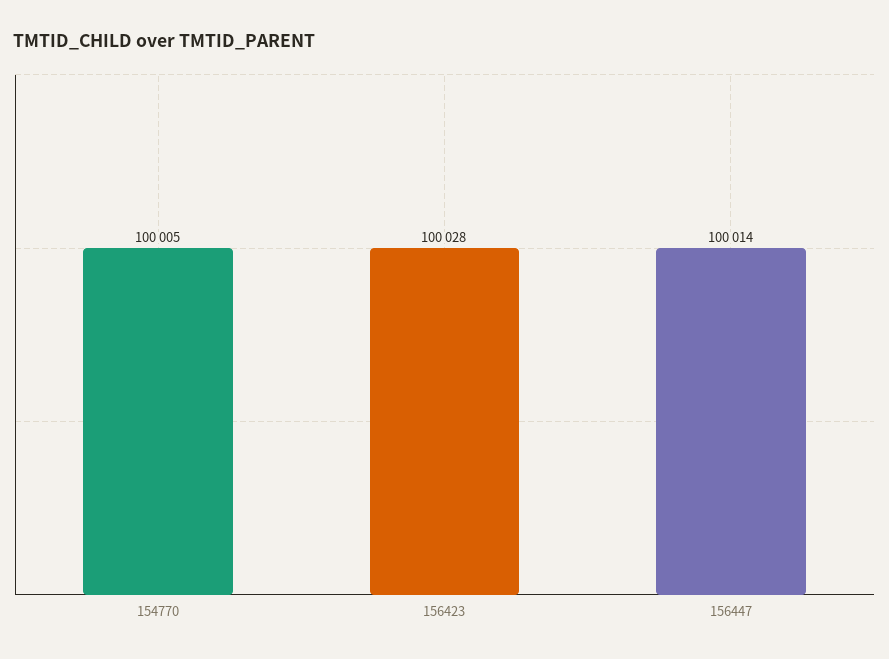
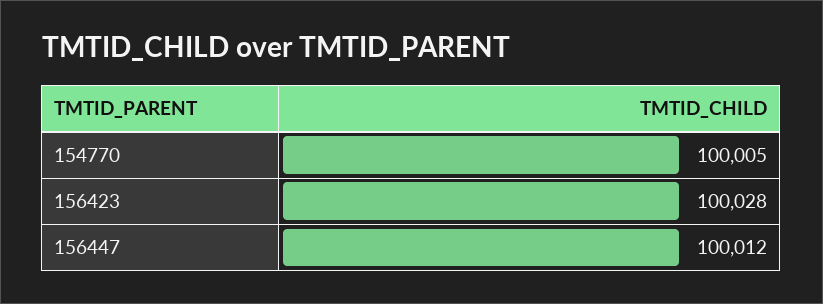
  {
    "154770": 100005,
    "156423": 100028,
-   "156447": 100014
+   "156447": 100012
  }

